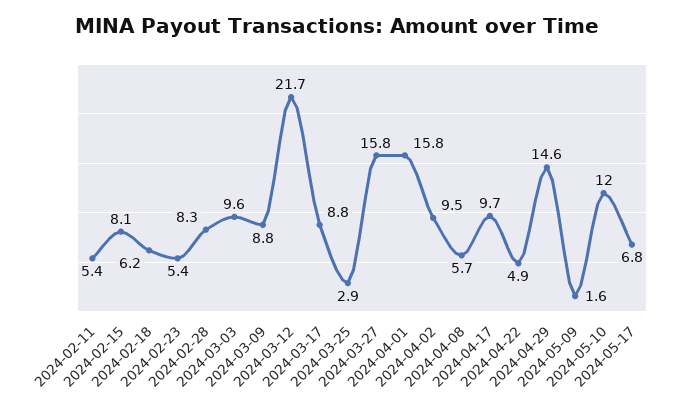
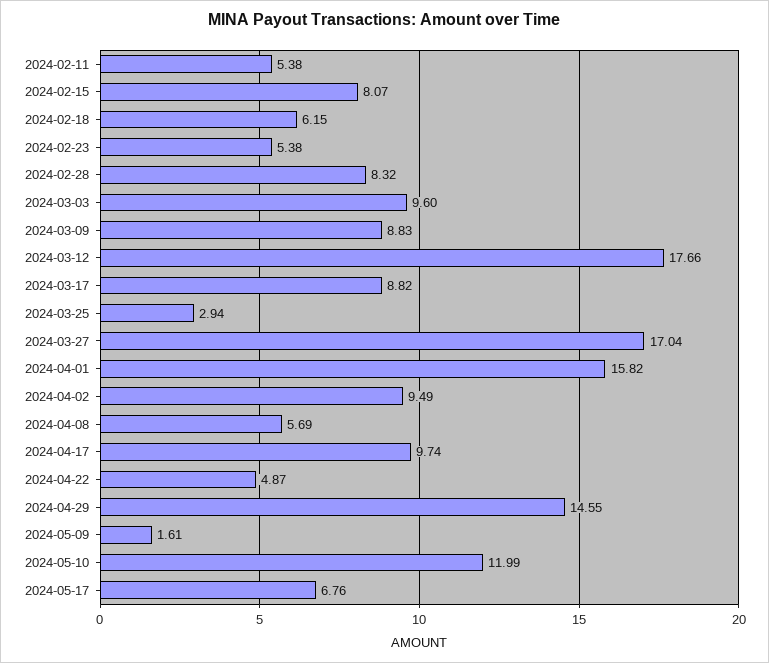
  {
    "2024-02-11": 5.38,
    "2024-02-15": 8.07,
    "2024-02-18": 6.15,
    "2024-02-23": 5.38,
    "2024-02-28": 8.32,
    "2024-03-03": 9.6,
    "2024-03-09": 8.83,
-   "2024-03-12": 21.7,
+   "2024-03-12": 17.66,
    "2024-03-17": 8.82,
    "2024-03-25": 2.94,
-   "2024-03-27": 15.8,
+   "2024-03-27": 17.04,
    "2024-04-01": 15.82,
    "2024-04-02": 9.49,
    "2024-04-08": 5.69,
    "2024-04-17": 9.74,
    "2024-04-22": 4.87,
    "2024-04-29": 14.55,
    "2024-05-09": 1.61,
    "2024-05-10": 11.99,
    "2024-05-17": 6.76
  }

